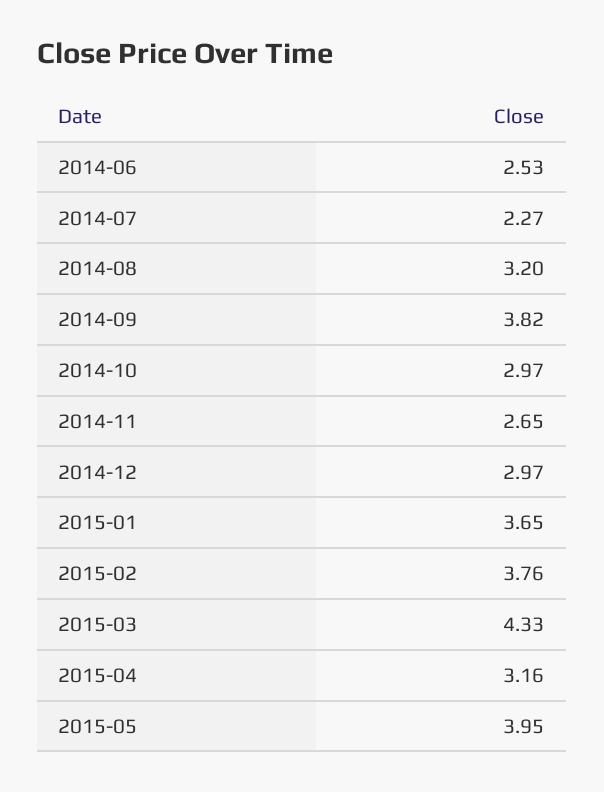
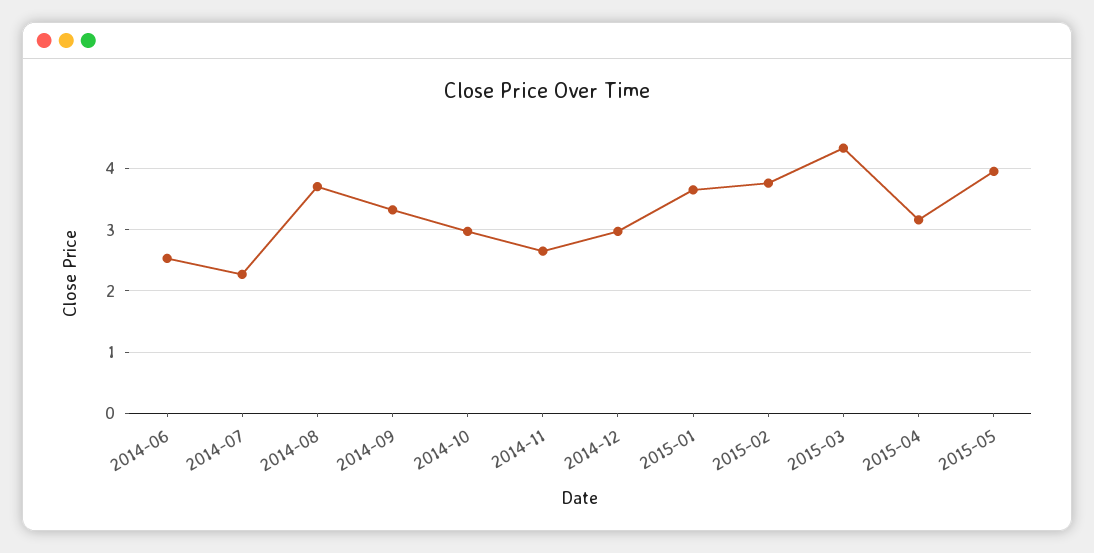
  {
    "2014-06": 2.53,
    "2014-07": 2.27,
-   "2014-08": 3.2,
+   "2014-08": 3.7,
-   "2014-09": 3.82,
+   "2014-09": 3.3,
    "2014-10": 2.97,
    "2014-11": 2.65,
    "2014-12": 2.97,
    "2015-01": 3.65,
    "2015-02": 3.76,
    "2015-03": 4.33,
    "2015-04": 3.16,
    "2015-05": 3.95
  }

